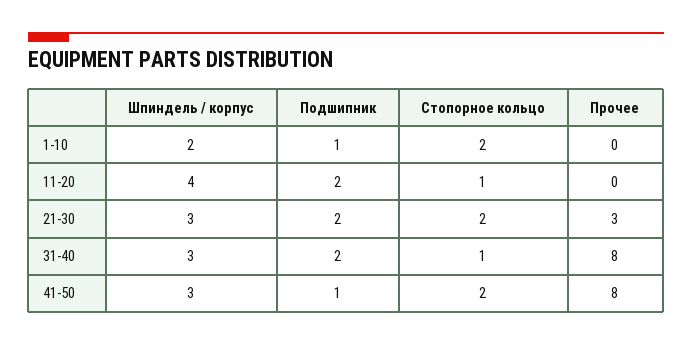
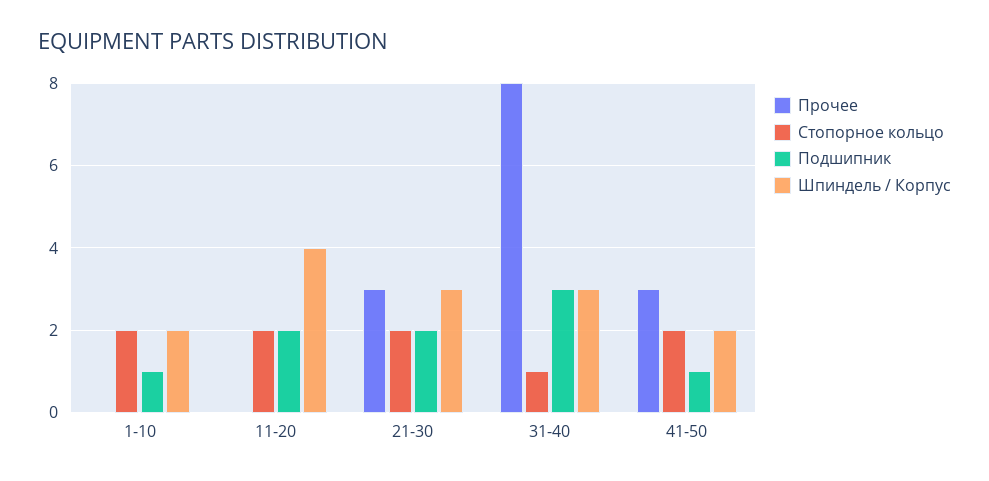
  {
    "Шпиндель / корпус": {
      "1-10": 2,
      "11-20": 4,
      "21-30": 3,
      "31-40": 3,
-     "41-50": 3
+     "41-50": 2
    },
    "Подшипник": {
      "1-10": 1,
      "11-20": 2,
      "21-30": 2,
-     "31-40": 2,
+     "31-40": 3,
      "41-50": 1
    },
    "Стопорное кольцо": {
      "1-10": 2,
-     "11-20": 1,
+     "11-20": 2,
      "21-30": 2,
      "31-40": 1,
      "41-50": 2
    },
    "Прочее": {
      "1-10": 0,
      "11-20": 0,
      "21-30": 3,
      "31-40": 8,
-     "41-50": 8
+     "41-50": 3
    }
  }

